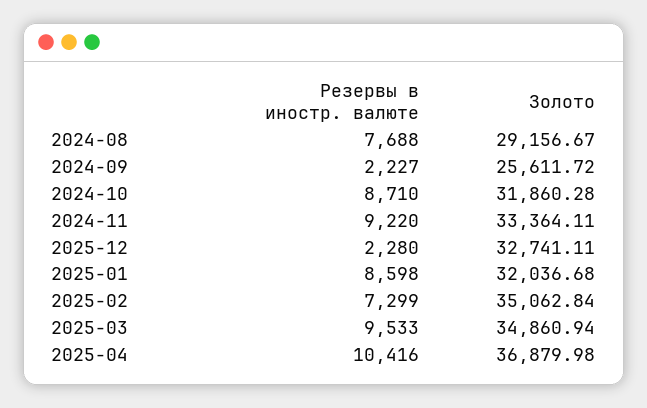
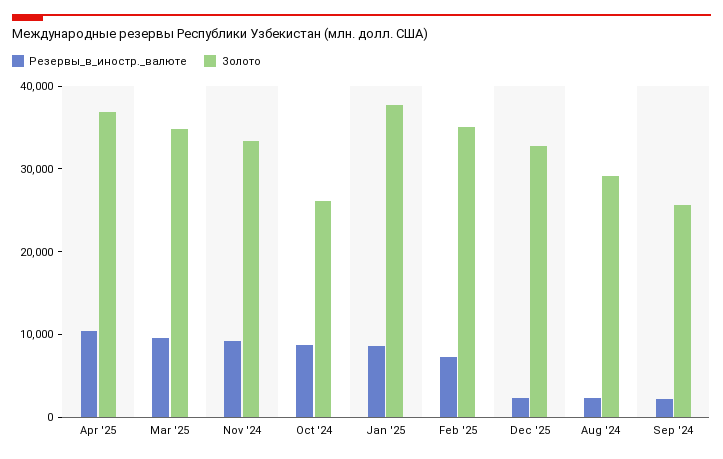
  {
    "Резервы в иностр. валюте": {
-     "2024-08": 7688,
+     "2024-08": 2000,
      "2024-09": 2227,
      "2024-10": 8710,
      "2024-11": 9220,
      "2025-12": 2280,
      "2025-01": 8598,
      "2025-02": 7299,
      "2025-03": 9533,
      "2025-04": 10416
    },
    "Золото": {
      "2024-08": 29156.67,
      "2024-09": 25611.72,
-     "2024-10": 31860.28,
+     "2024-10": 26000,
      "2024-11": 33364.11,
      "2025-12": 32741.11,
-     "2025-01": 32036.68,
+     "2025-01": 38000,
      "2025-02": 35062.84,
      "2025-03": 34860.94,
      "2025-04": 36879.98
    }
  }

